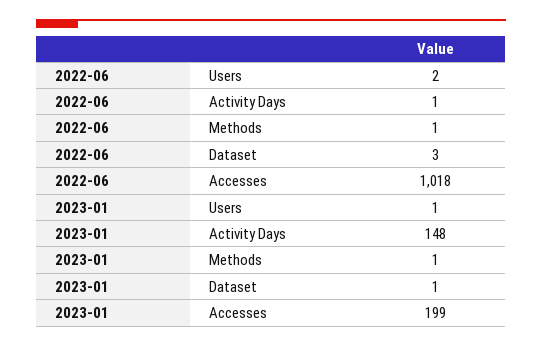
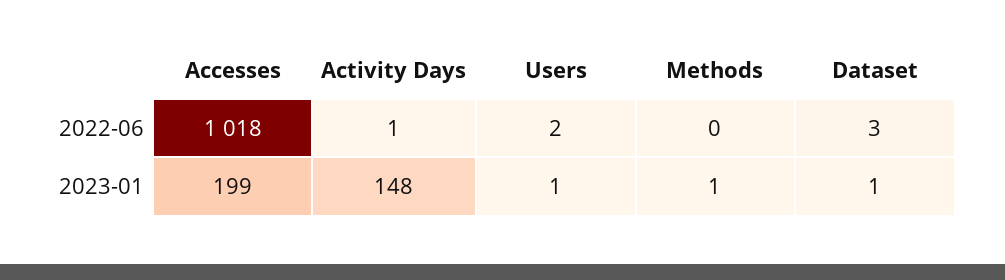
  {
    "2022-06": {
      "Users": 2,
      "Activity Days": 1,
-     "Methods": 1,
+     "Methods": 0,
      "Dataset": 3,
      "Accesses": 1018
    },
    "2023-01": {
      "Users": 1,
      "Activity Days": 148,
      "Methods": 1,
      "Dataset": 1,
      "Accesses": 199
    }
  }

